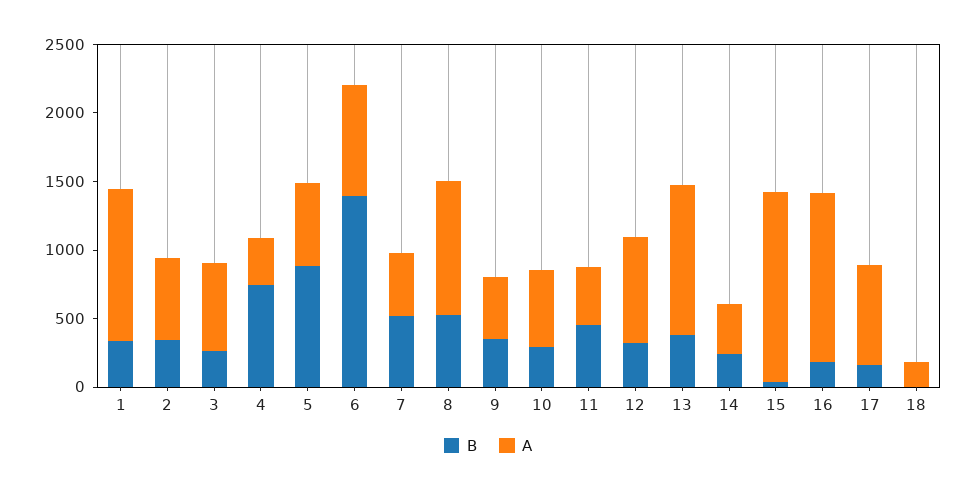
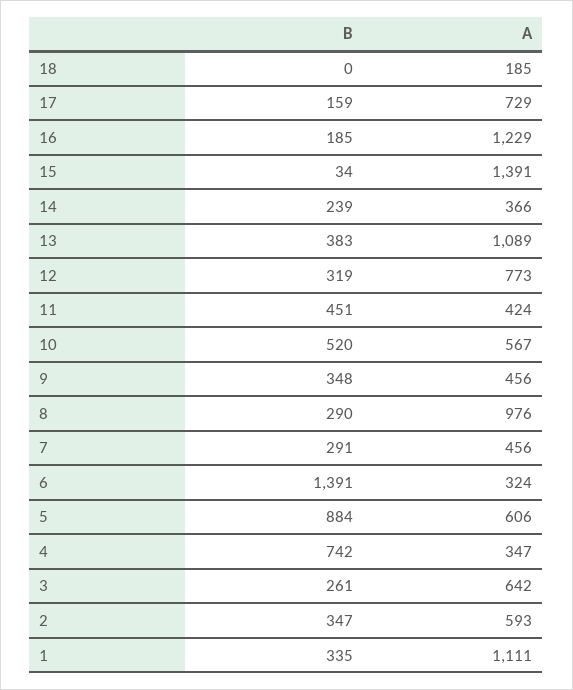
  {
    "B": {
      "1": 335,
      "2": 347,
      "3": 261,
      "4": 742,
      "5": 884,
      "6": 1391,
-     "7": 500,
+     "7": 291,
-     "8": 500,
+     "8": 290,
      "9": 348,
-     "10": 300,
+     "10": 520,
      "11": 451,
      "12": 319,
      "13": 383,
      "14": 239,
      "15": 34,
      "16": 185,
      "17": 159,
      "18": 0
    },
    "A": {
      "1": 1111,
      "2": 593,
      "3": 642,
      "4": 347,
      "5": 606,
-     "6": 800,
+     "6": 324,
      "7": 456,
      "8": 976,
      "9": 456,
      "10": 567,
      "11": 424,
      "12": 773,
      "13": 1089,
      "14": 366,
      "15": 1391,
      "16": 1229,
      "17": 729,
      "18": 185
    }
  }

